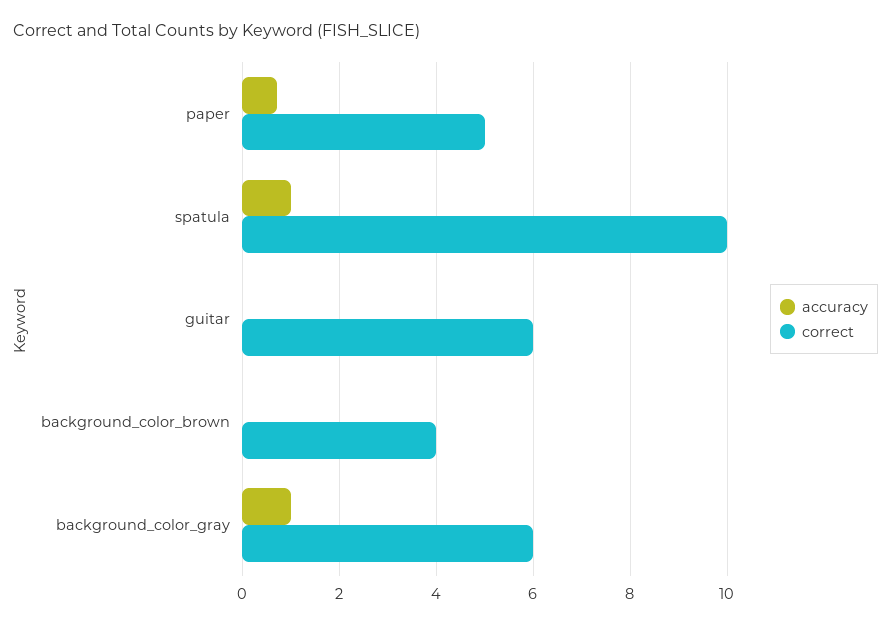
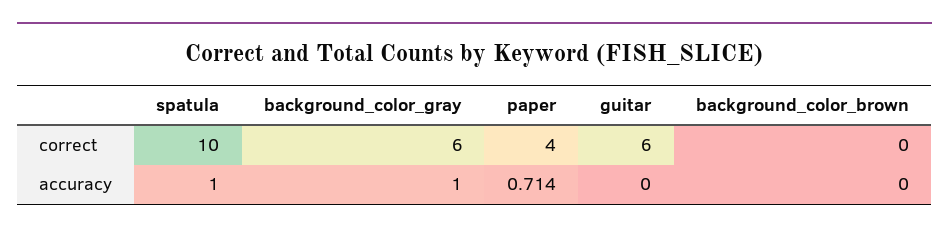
  {
    "accuracy": {
      "paper": 0.714,
      "spatula": 1,
      "guitar": 0,
      "background_color_brown": 0,
      "background_color_gray": 1
    },
    "correct": {
-     "paper": 5,
+     "paper": 4,
      "spatula": 10,
      "guitar": 6,
-     "background_color_brown": 4,
+     "background_color_brown": 0,
      "background_color_gray": 6
    }
  }

